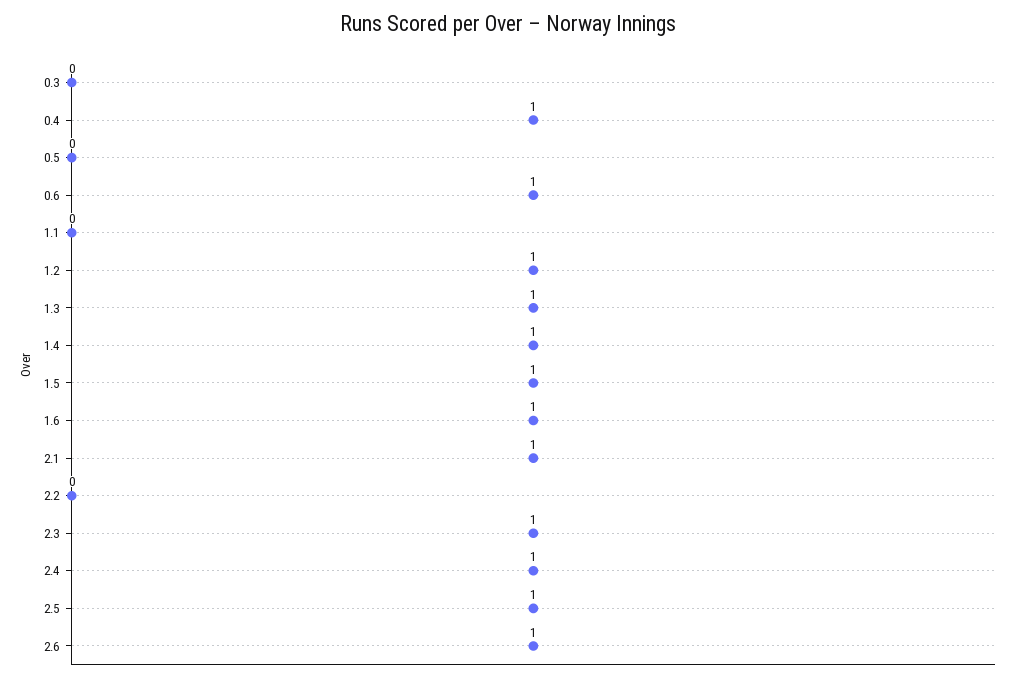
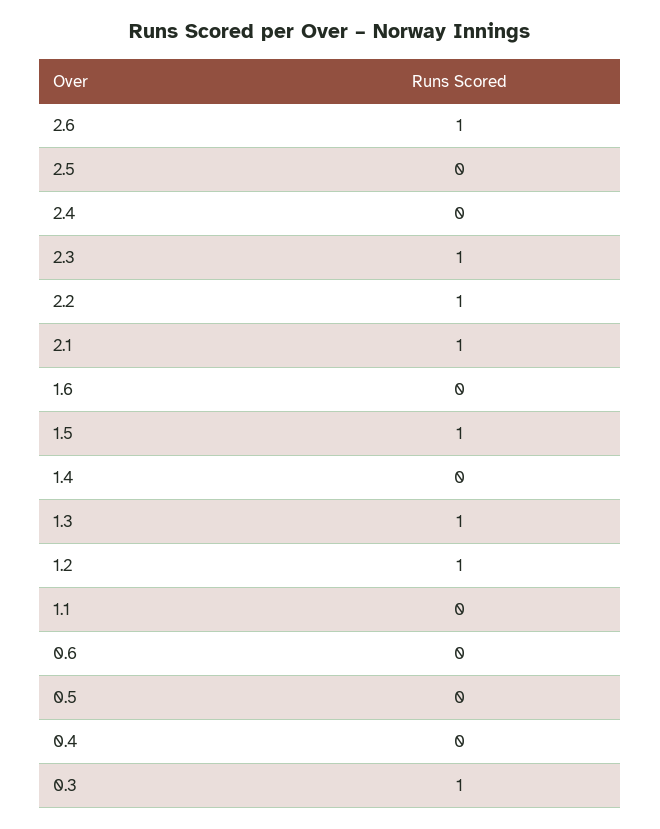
  {
-   "0.3": 0,
+   "0.3": 1,
-   "0.4": 1,
+   "0.4": 0,
    "0.5": 0,
-   "0.6": 1,
+   "0.6": 0,
    "1.1": 0,
    "1.2": 1,
    "1.3": 1,
-   "1.4": 1,
+   "1.4": 0,
    "1.5": 1,
-   "1.6": 1,
+   "1.6": 0,
    "2.1": 1,
-   "2.2": 0,
+   "2.2": 1,
    "2.3": 1,
-   "2.4": 1,
+   "2.4": 0,
-   "2.5": 1,
+   "2.5": 0,
    "2.6": 1
  }

